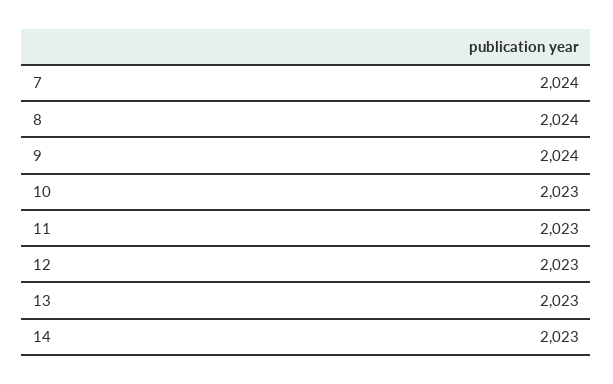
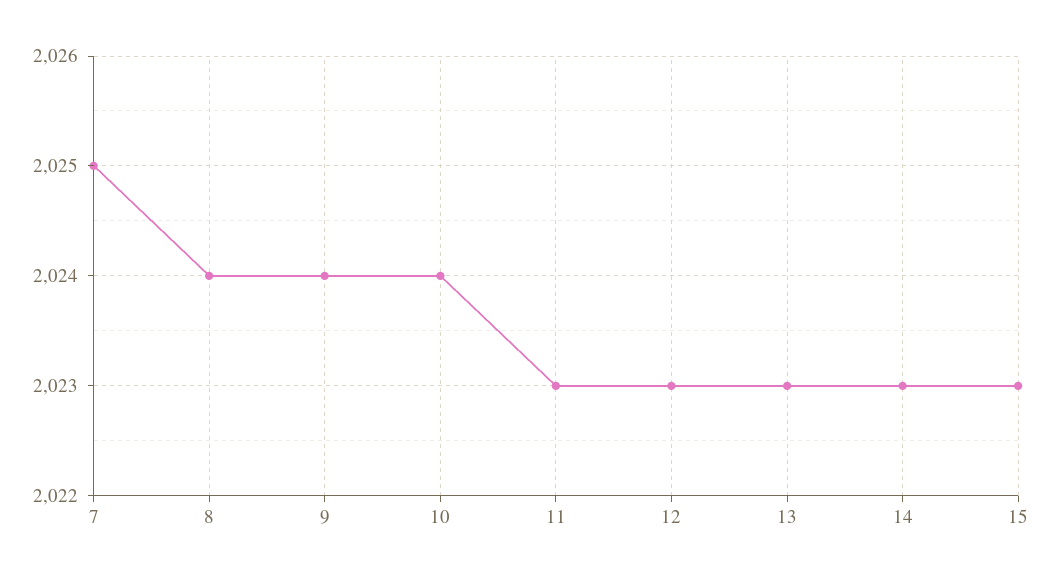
  {
-   "7": 2024,
+   "7": 2025,
    "8": 2024,
    "9": 2024,
-   "10": 2023,
+   "10": 2024,
    "11": 2023,
    "12": 2023,
    "13": 2023,
-   "14": 2023
+   "14": 2023,
+   "15": 2023
  }

